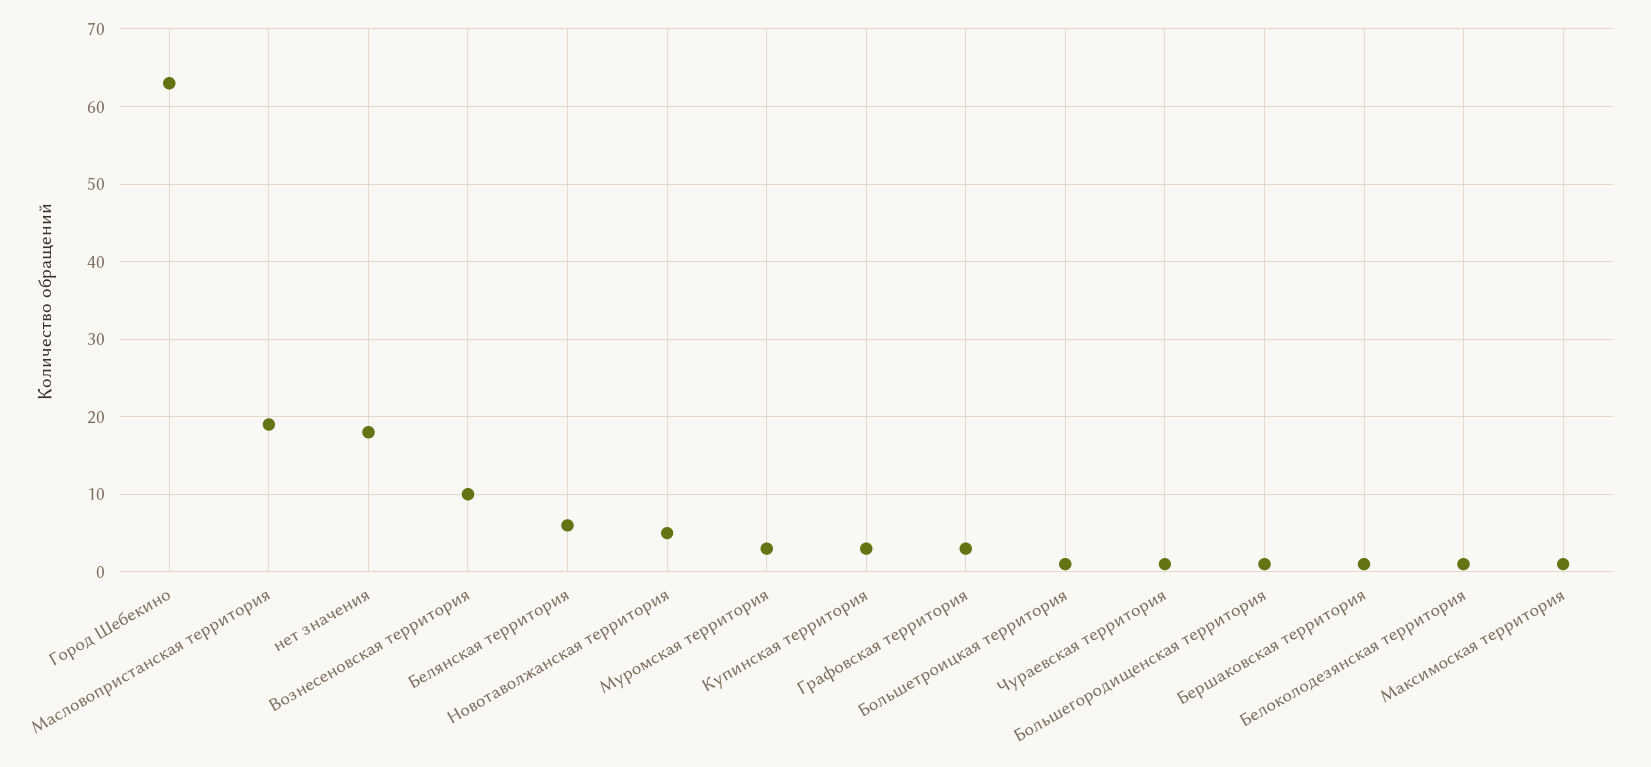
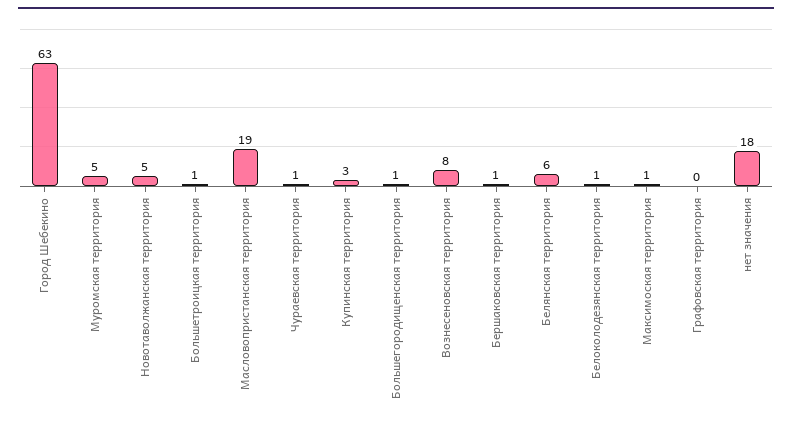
  {
    "Город Шебекино": 63,
    "Масловопристанская территория": 19,
    "нет значения": 18,
-   "Вознесеновская территория": 10,
+   "Вознесеновская территория": 8,
    "Белянская территория": 6,
    "Новотаволжанская территория": 5,
-   "Муромская территория": 3,
+   "Муромская территория": 5,
    "Купинская территория": 3,
-   "Графовская территория": 3,
+   "Графовская территория": 0,
    "Большетроицкая территория": 1,
    "Чураевская территория": 1,
    "Большегородищенская территория": 1,
    "Бершаковская территория": 1,
    "Белоколодезянская территория": 1,
    "Максимоская территория": 1
  }

